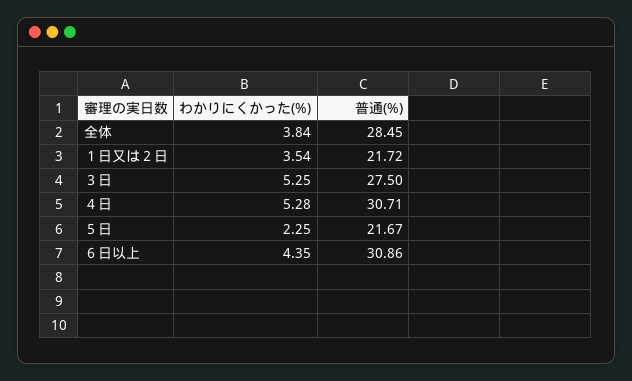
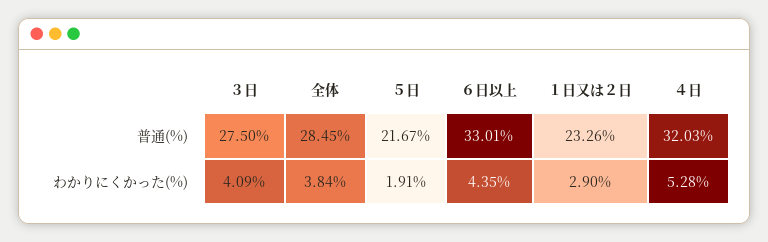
  {
    "わかりにくかった(%)": {
      "全体": 3.84,
-     "１日又は２日": 3.54,
+     "１日又は２日": 2.9,
-     "３日": 5.25,
+     "３日": 4.09,
      "４日": 5.28,
-     "５日": 2.25,
+     "５日": 1.91,
      "６日以上": 4.35
    },
    "普通(%)": {
      "全体": 28.45,
-     "１日又は２日": 21.72,
+     "１日又は２日": 23.26,
      "３日": 27.5,
-     "４日": 30.71,
+     "４日": 32.03,
      "５日": 21.67,
-     "６日以上": 30.86
+     "６日以上": 33.01
    }
  }

